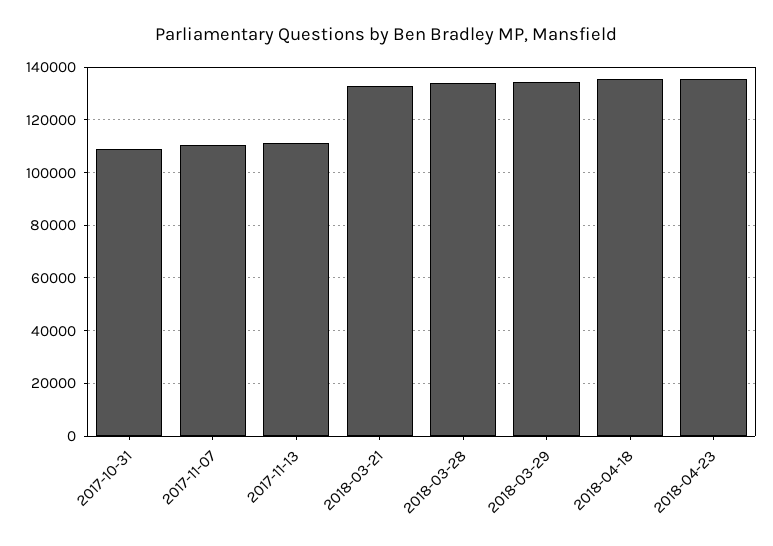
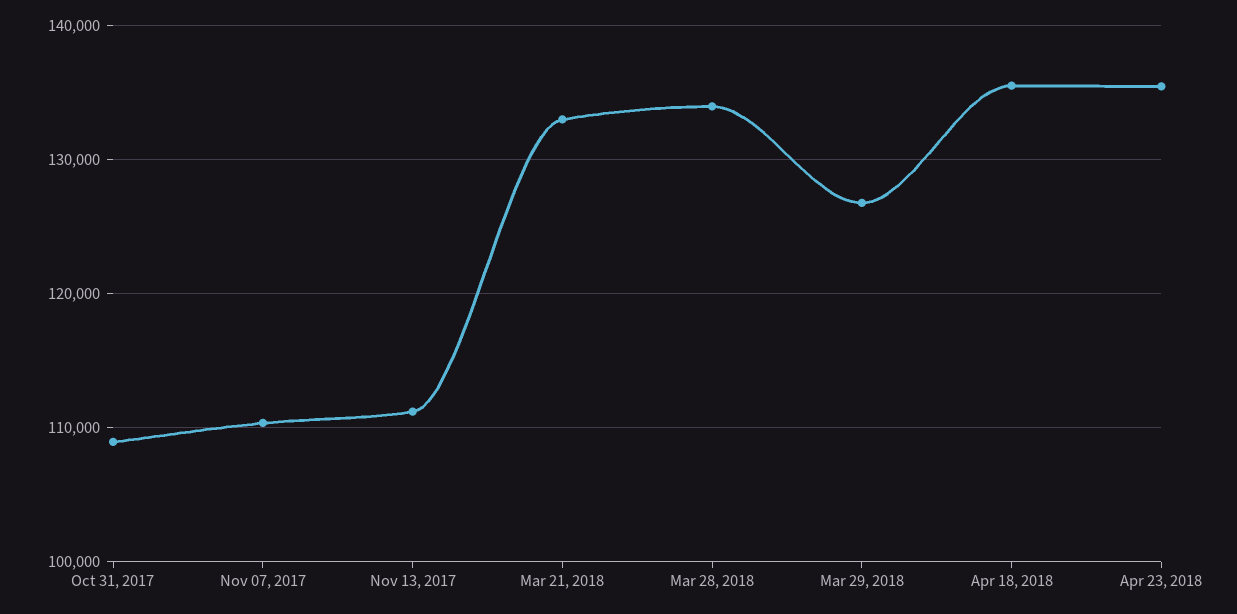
  {
    "2017-10-31": 109000,
    "2017-11-07": 110000,
    "2017-11-13": 111000,
    "2018-03-21": 133000,
    "2018-03-28": 134000,
-   "2018-03-29": 135000,
+   "2018-03-29": 127000,
    "2018-04-18": 136000,
    "2018-04-23": 135000
  }

